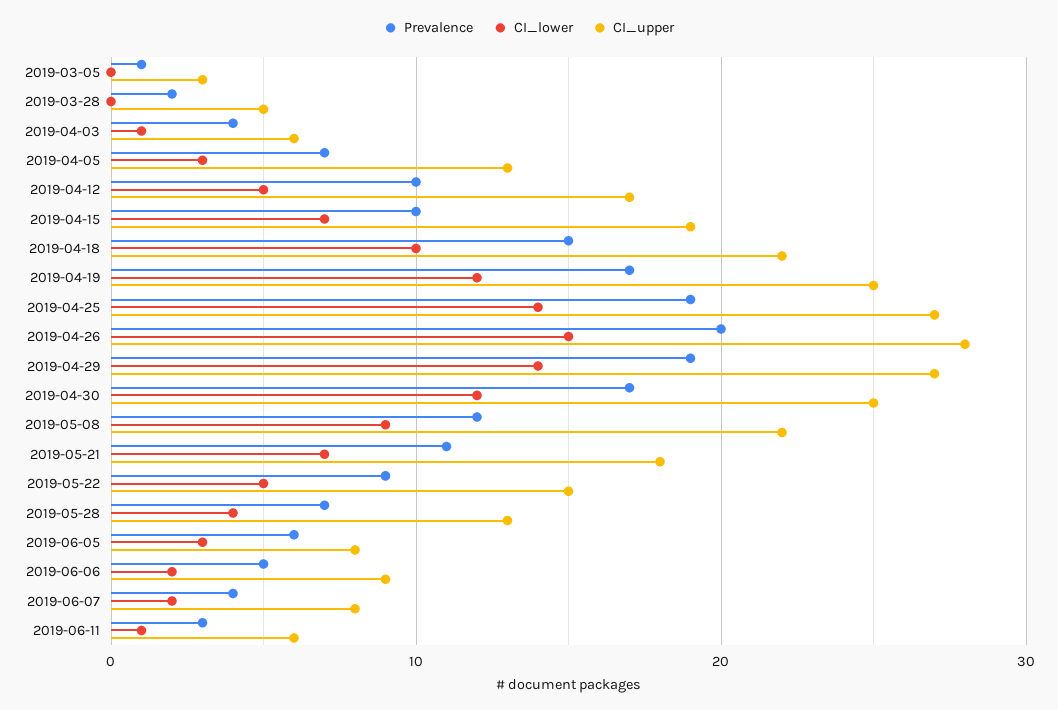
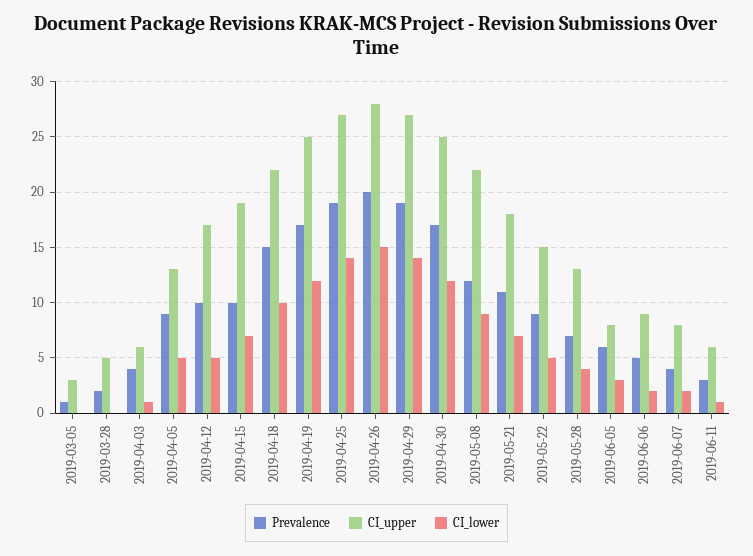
  {
    "Prevalence": {
      "2019-03-05": 1,
      "2019-03-28": 2,
      "2019-04-03": 4,
-     "2019-04-05": 7,
+     "2019-04-05": 9,
      "2019-04-12": 10,
      "2019-04-15": 10,
      "2019-04-18": 15,
      "2019-04-19": 17,
      "2019-04-25": 19,
      "2019-04-26": 20,
      "2019-04-29": 19,
      "2019-04-30": 17,
      "2019-05-08": 12,
      "2019-05-21": 11,
      "2019-05-22": 9,
      "2019-05-28": 7,
      "2019-06-05": 6,
      "2019-06-06": 5,
      "2019-06-07": 4,
      "2019-06-11": 3
    },
    "CI_lower": {
      "2019-03-05": 0,
      "2019-03-28": 0,
      "2019-04-03": 1,
-     "2019-04-05": 3,
+     "2019-04-05": 5,
      "2019-04-12": 5,
      "2019-04-15": 7,
      "2019-04-18": 10,
      "2019-04-19": 12,
      "2019-04-25": 14,
      "2019-04-26": 15,
      "2019-04-29": 14,
      "2019-04-30": 12,
      "2019-05-08": 9,
      "2019-05-21": 7,
      "2019-05-22": 5,
      "2019-05-28": 4,
      "2019-06-05": 3,
      "2019-06-06": 2,
      "2019-06-07": 2,
      "2019-06-11": 1
    },
    "CI_upper": {
      "2019-03-05": 3,
      "2019-03-28": 5,
      "2019-04-03": 6,
      "2019-04-05": 13,
      "2019-04-12": 17,
      "2019-04-15": 19,
      "2019-04-18": 22,
      "2019-04-19": 25,
      "2019-04-25": 27,
      "2019-04-26": 28,
      "2019-04-29": 27,
      "2019-04-30": 25,
      "2019-05-08": 22,
      "2019-05-21": 18,
      "2019-05-22": 15,
      "2019-05-28": 13,
      "2019-06-05": 8,
      "2019-06-06": 9,
      "2019-06-07": 8,
      "2019-06-11": 6
    }
  }

